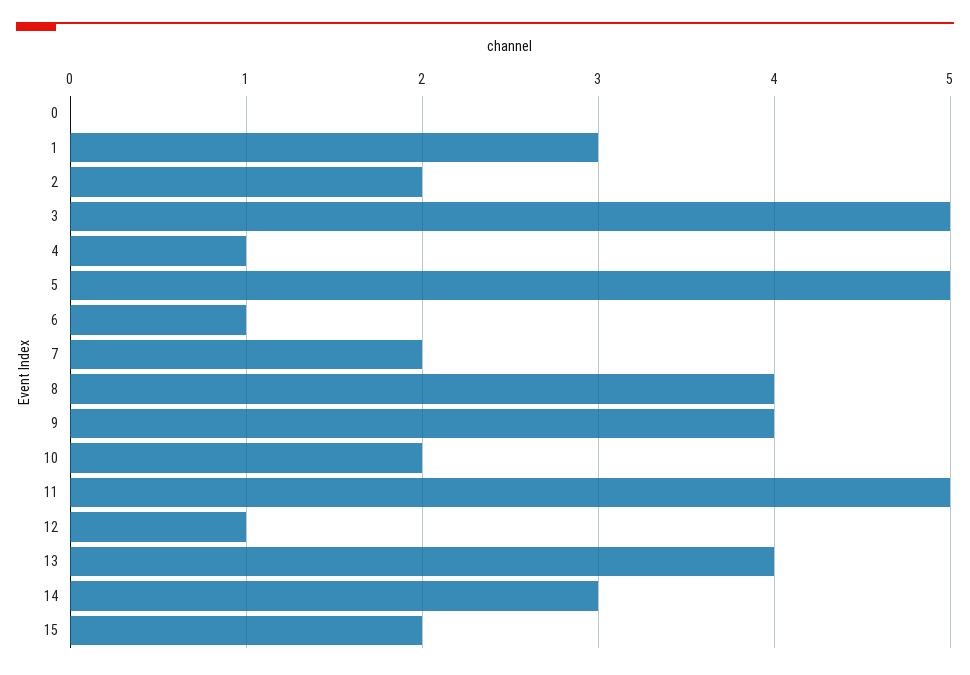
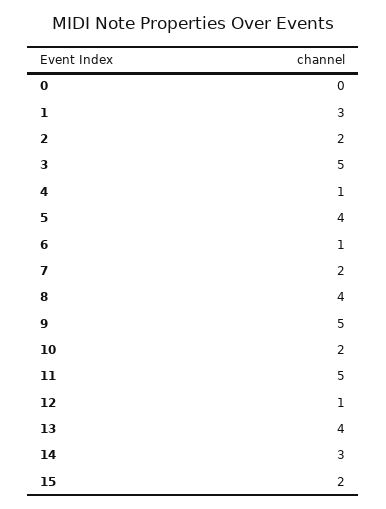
  {
    "0": 0,
    "1": 3,
    "2": 2,
    "3": 5,
    "4": 1,
-   "5": 5,
+   "5": 4,
    "6": 1,
    "7": 2,
    "8": 4,
-   "9": 4,
+   "9": 5,
    "10": 2,
    "11": 5,
    "12": 1,
    "13": 4,
    "14": 3,
    "15": 2
  }

